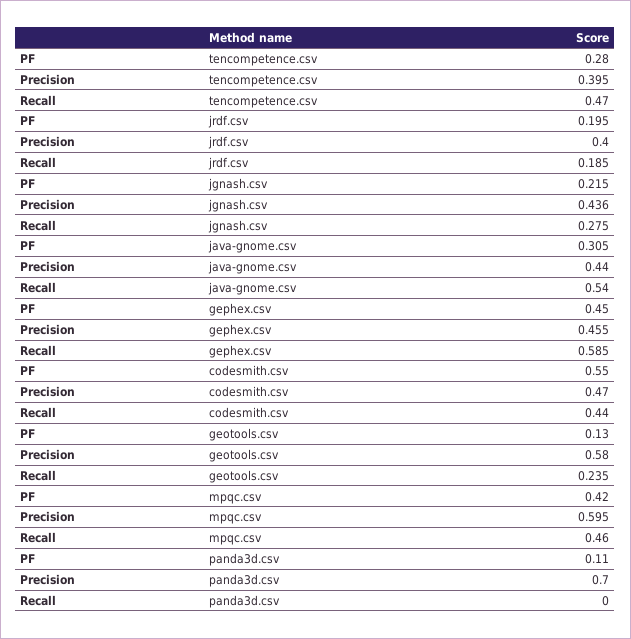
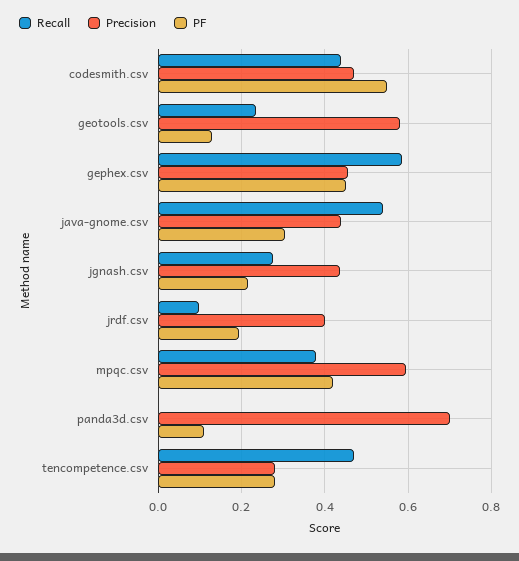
  {
    "PF": {
      "tencompetence.csv": 0.28,
      "jrdf.csv": 0.195,
      "jgnash.csv": 0.215,
      "java-gnome.csv": 0.305,
      "gephex.csv": 0.45,
      "codesmith.csv": 0.55,
      "geotools.csv": 0.13,
      "mpqc.csv": 0.42,
      "panda3d.csv": 0.11
    },
    "Precision": {
-     "tencompetence.csv": 0.395,
+     "tencompetence.csv": 0.28,
      "jrdf.csv": 0.4,
      "jgnash.csv": 0.436,
      "java-gnome.csv": 0.44,
      "gephex.csv": 0.455,
      "codesmith.csv": 0.47,
      "geotools.csv": 0.58,
      "mpqc.csv": 0.595,
      "panda3d.csv": 0.7
    },
    "Recall": {
      "tencompetence.csv": 0.47,
-     "jrdf.csv": 0.185,
+     "jrdf.csv": 0.1,
      "jgnash.csv": 0.275,
      "java-gnome.csv": 0.54,
      "gephex.csv": 0.585,
      "codesmith.csv": 0.44,
      "geotools.csv": 0.235,
-     "mpqc.csv": 0.46,
+     "mpqc.csv": 0.38,
      "panda3d.csv": 0
    }
  }

